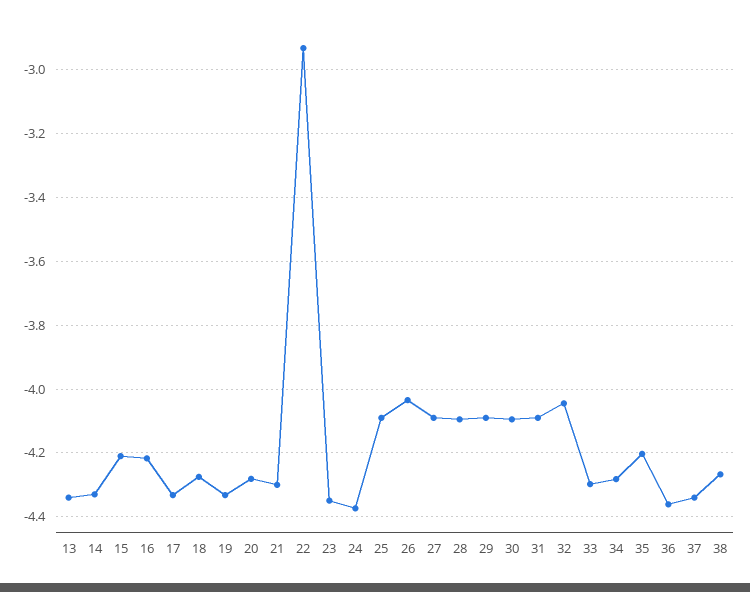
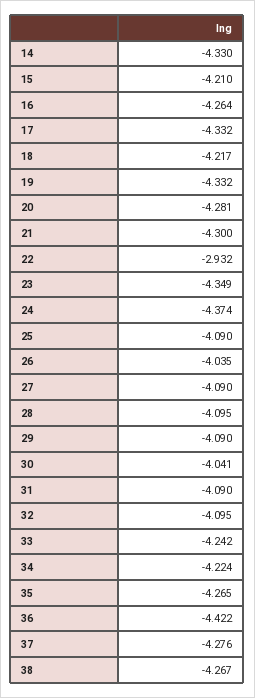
  {
-   "13": -4.34,
    "14": -4.33,
    "15": -4.21,
-   "16": -4.22,
+   "16": -4.264,
    "17": -4.332,
-   "18": -4.28,
+   "18": -4.217,
    "19": -4.332,
    "20": -4.281,
    "21": -4.3,
    "22": -2.932,
    "23": -4.349,
    "24": -4.374,
    "25": -4.09,
    "26": -4.035,
    "27": -4.09,
    "28": -4.095,
    "29": -4.09,
-   "30": -4.1,
+   "30": -4.041,
    "31": -4.09,
-   "32": -4.04,
+   "32": -4.095,
-   "33": -4.3,
+   "33": -4.242,
-   "34": -4.28,
+   "34": -4.224,
-   "35": -4.2,
+   "35": -4.265,
-   "36": -4.36,
+   "36": -4.422,
-   "37": -4.34,
+   "37": -4.276,
    "38": -4.267
  }

